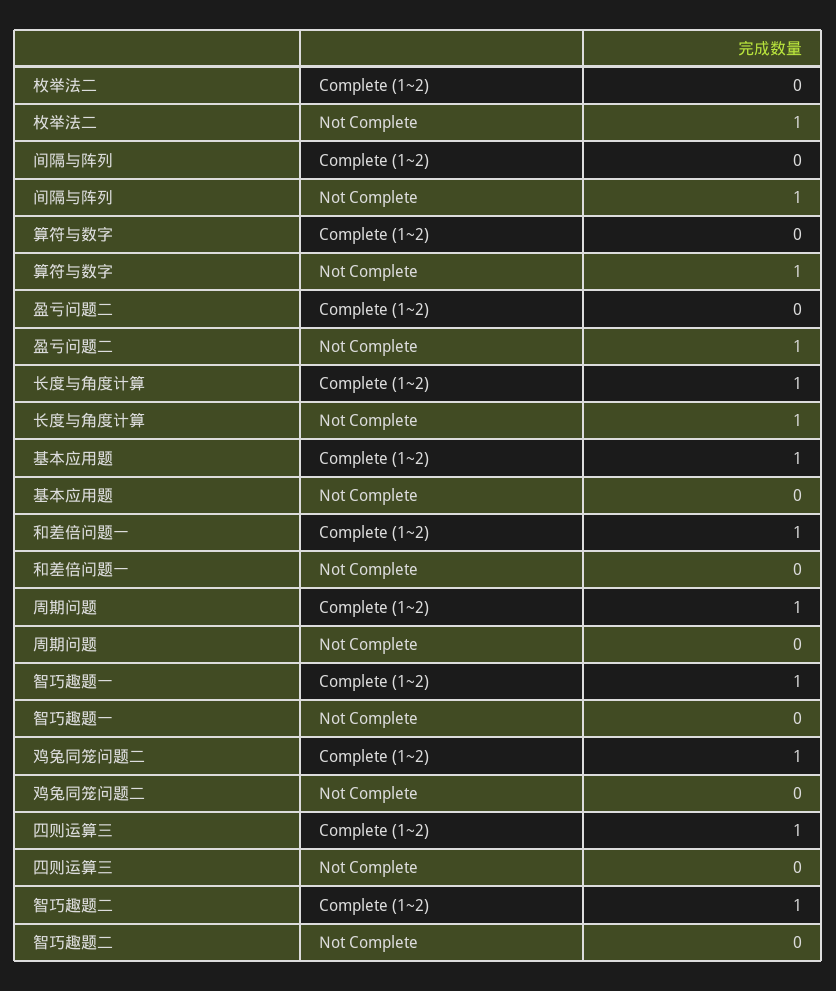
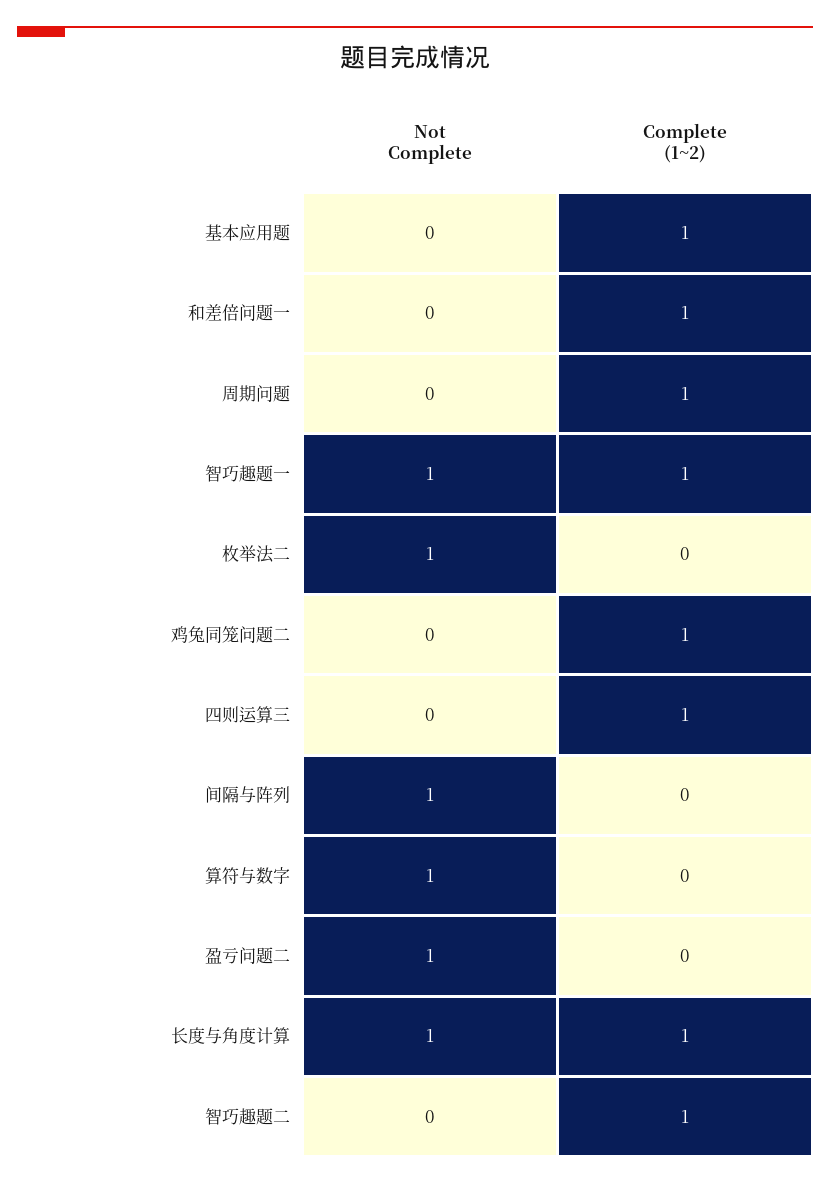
  {
    "枚举法二": {
      "Complete (1~2)": 0,
      "Not Complete": 1
    },
    "间隔与阵列": {
      "Complete (1~2)": 0,
      "Not Complete": 1
    },
    "算符与数字": {
      "Complete (1~2)": 0,
      "Not Complete": 1
    },
    "盈亏问题二": {
      "Complete (1~2)": 0,
      "Not Complete": 1
    },
    "长度与角度计算": {
      "Complete (1~2)": 1,
      "Not Complete": 1
    },
    "基本应用题": {
      "Complete (1~2)": 1,
      "Not Complete": 0
    },
    "和差倍问题一": {
      "Complete (1~2)": 1,
      "Not Complete": 0
    },
    "周期问题": {
      "Complete (1~2)": 1,
      "Not Complete": 0
    },
    "智巧趣题一": {
      "Complete (1~2)": 1,
-     "Not Complete": 0
+     "Not Complete": 1
    },
    "鸡兔同笼问题二": {
      "Complete (1~2)": 1,
      "Not Complete": 0
    },
    "四则运算三": {
      "Complete (1~2)": 1,
      "Not Complete": 0
    },
    "智巧趣题二": {
      "Complete (1~2)": 1,
      "Not Complete": 0
    }
  }

